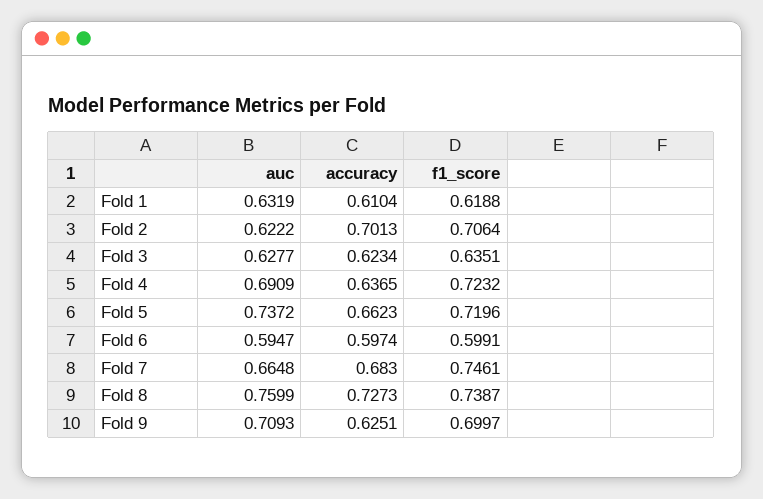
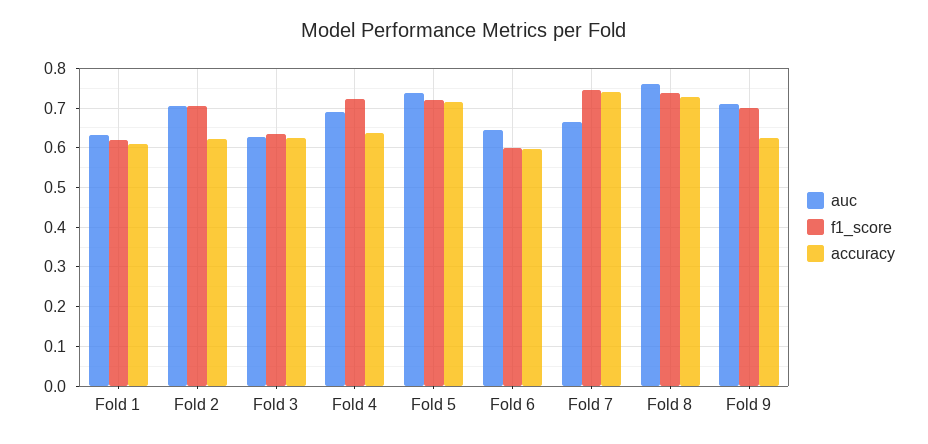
  {
    "auc": {
      "Fold 1": 0.6319,
-     "Fold 2": 0.6222,
+     "Fold 2": 0.7,
      "Fold 3": 0.6277,
      "Fold 4": 0.6909,
      "Fold 5": 0.7372,
-     "Fold 6": 0.5947,
+     "Fold 6": 0.64,
      "Fold 7": 0.6648,
      "Fold 8": 0.7599,
      "Fold 9": 0.7093
    },
    "accuracy": {
      "Fold 1": 0.6104,
-     "Fold 2": 0.7013,
+     "Fold 2": 0.62,
      "Fold 3": 0.6234,
      "Fold 4": 0.6365,
-     "Fold 5": 0.6623,
+     "Fold 5": 0.72,
      "Fold 6": 0.5974,
-     "Fold 7": 0.683,
+     "Fold 7": 0.74,
      "Fold 8": 0.7273,
      "Fold 9": 0.6251
    },
    "f1_score": {
      "Fold 1": 0.6188,
      "Fold 2": 0.7064,
      "Fold 3": 0.6351,
      "Fold 4": 0.7232,
      "Fold 5": 0.7196,
      "Fold 6": 0.5991,
      "Fold 7": 0.7461,
      "Fold 8": 0.7387,
      "Fold 9": 0.6997
    }
  }

